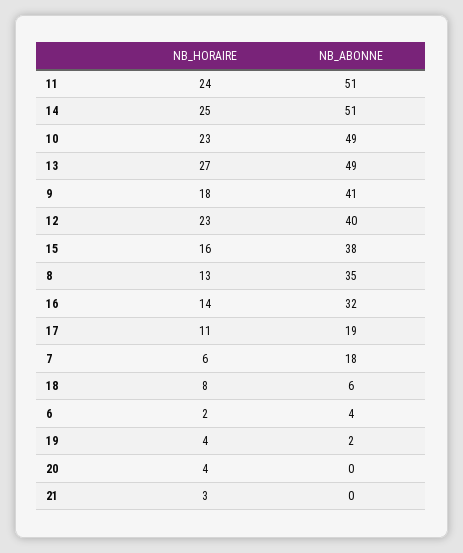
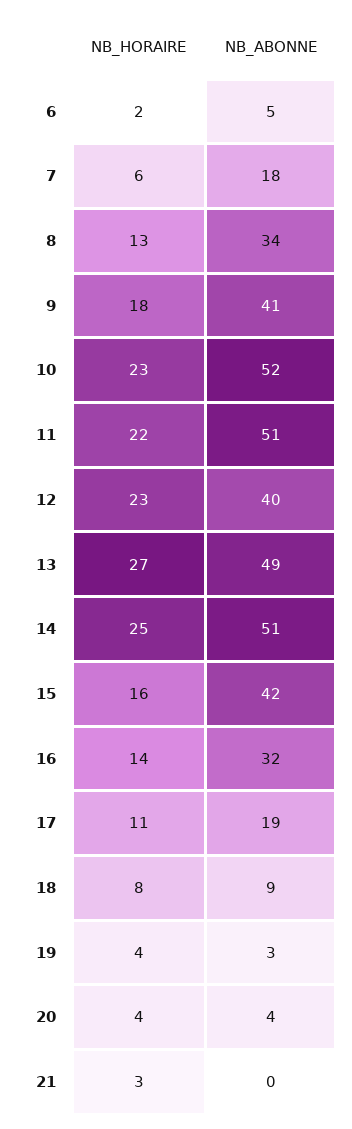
  {
    "NB_HORAIRE": {
-     "11": 24,
+     "11": 22,
      "14": 25,
      "10": 23,
      "13": 27,
      "9": 18,
      "12": 23,
      "15": 16,
      "8": 13,
      "16": 14,
      "17": 11,
      "7": 6,
      "18": 8,
      "6": 2,
      "19": 4,
      "20": 4,
      "21": 3
    },
    "NB_ABONNE": {
      "11": 51,
      "14": 51,
-     "10": 49,
+     "10": 52,
      "13": 49,
      "9": 41,
      "12": 40,
-     "15": 38,
+     "15": 42,
-     "8": 35,
+     "8": 34,
      "16": 32,
      "17": 19,
      "7": 18,
-     "18": 6,
+     "18": 9,
-     "6": 4,
+     "6": 5,
-     "19": 2,
+     "19": 3,
-     "20": 0,
+     "20": 4,
      "21": 0
    }
  }

